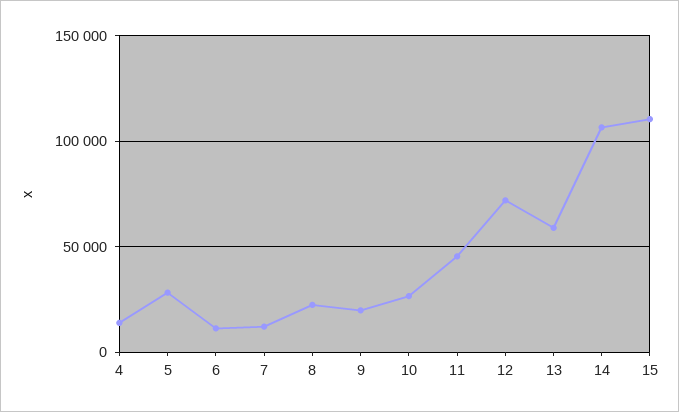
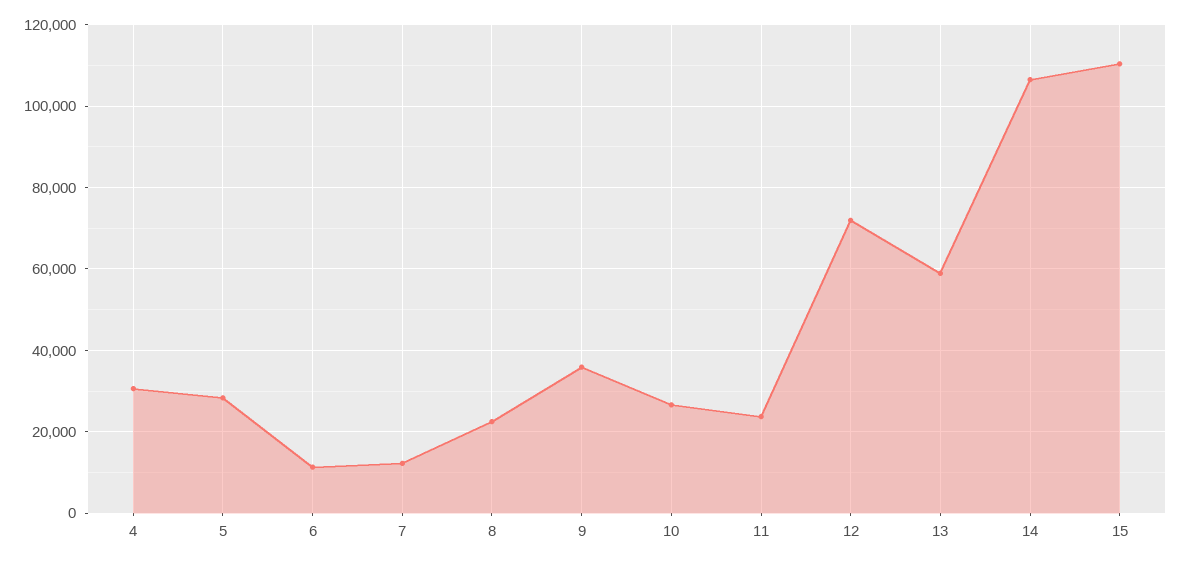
  {
-   "4": 15000,
+   "4": 30000,
    "5": 28000,
    "6": 12000,
    "7": 12000,
    "8": 22000,
-   "9": 20000,
+   "9": 36000,
    "10": 26000,
-   "11": 45000,
+   "11": 24000,
    "12": 72000,
    "13": 58000,
    "14": 106000,
    "15": 110000
  }

